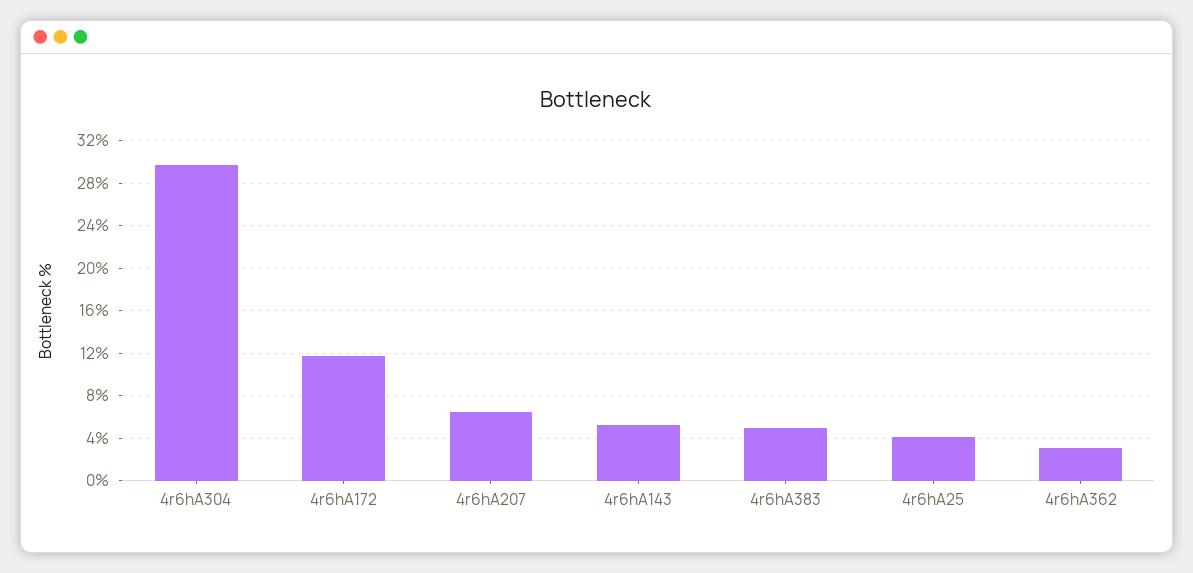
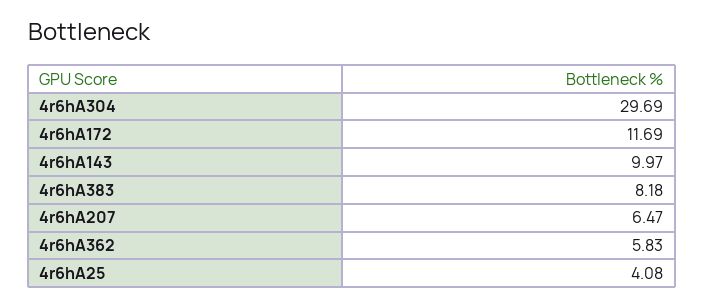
  {
    "4r6hA304": 29.69,
    "4r6hA172": 11.69,
    "4r6hA207": 6.47,
-   "4r6hA143": 5,
+   "4r6hA143": 9.97,
-   "4r6hA383": 5,
+   "4r6hA383": 8.18,
    "4r6hA25": 4.08,
-   "4r6hA362": 3
+   "4r6hA362": 5.83
  }

